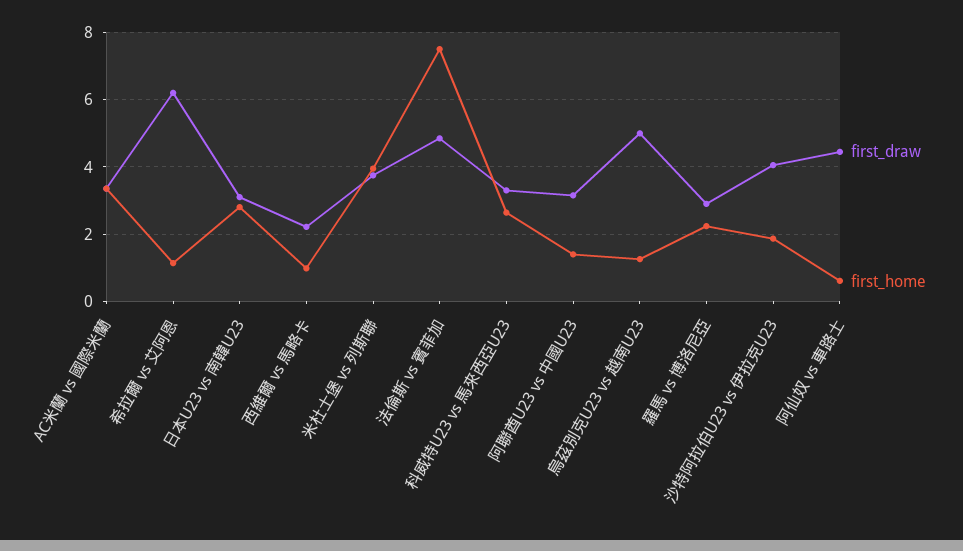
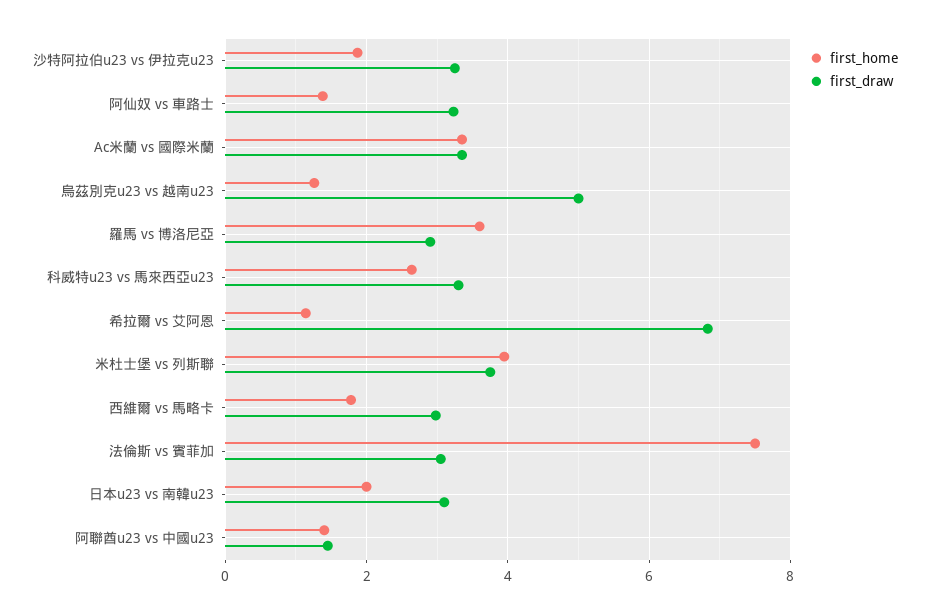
  {
    "first_draw": {
      "AC米蘭 vs 國際米蘭": 3.4,
-     "希拉爾 vs 艾阿恩": 6.2,
+     "希拉爾 vs 艾阿恩": 6.8,
      "日本U23 vs 南韓U23": 3.2,
-     "西維爾 vs 馬略卡": 2.2,
+     "西維爾 vs 馬略卡": 3,
      "米杜士堡 vs 列斯聯": 3.8,
-     "法倫斯 vs 賓菲加": 4.8,
+     "法倫斯 vs 賓菲加": 3,
      "科威特U23 vs 馬來西亞U23": 3.4,
-     "阿聯酋U23 vs 中國U23": 3.2,
+     "阿聯酋U23 vs 中國U23": 1.4,
      "烏茲別克U23 vs 越南U23": 5,
      "羅馬 vs 博洛尼亞": 3,
-     "沙特阿拉伯U23 vs 伊拉克U23": 4,
+     "沙特阿拉伯U23 vs 伊拉克U23": 3.2,
-     "阿仙奴 vs 車路士": 4.4
+     "阿仙奴 vs 車路士": 3.2
    },
    "first_home": {
      "AC米蘭 vs 國際米蘭": 3.4,
      "希拉爾 vs 艾阿恩": 1.2,
-     "日本U23 vs 南韓U23": 2.8,
+     "日本U23 vs 南韓U23": 2,
-     "西維爾 vs 馬略卡": 1,
+     "西維爾 vs 馬略卡": 1.8,
      "米杜士堡 vs 列斯聯": 4,
      "法倫斯 vs 賓菲加": 7.6,
      "科威特U23 vs 馬來西亞U23": 2.6,
      "阿聯酋U23 vs 中國U23": 1.4,
      "烏茲別克U23 vs 越南U23": 1.2,
-     "羅馬 vs 博洛尼亞": 2.2,
+     "羅馬 vs 博洛尼亞": 3.6,
      "沙特阿拉伯U23 vs 伊拉克U23": 1.8,
-     "阿仙奴 vs 車路士": 0.6
+     "阿仙奴 vs 車路士": 1.4
    }
  }

